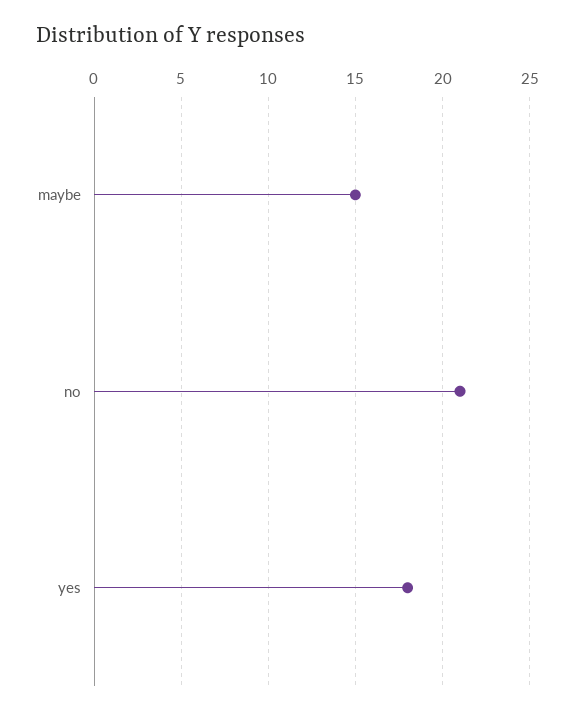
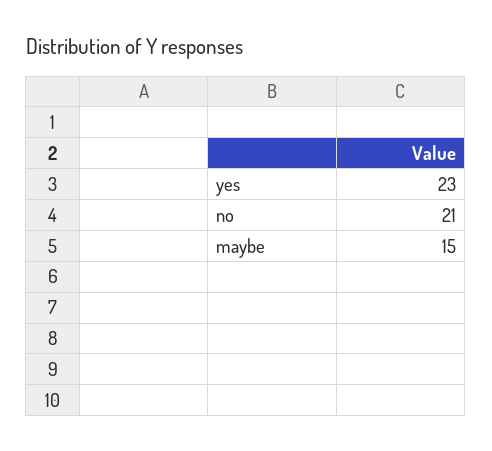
  {
    "maybe": 15,
    "no": 21,
-   "yes": 18
+   "yes": 23
  }

